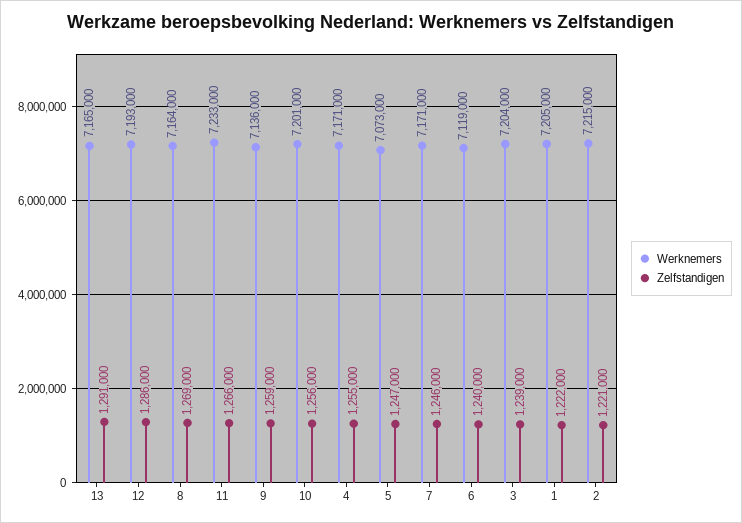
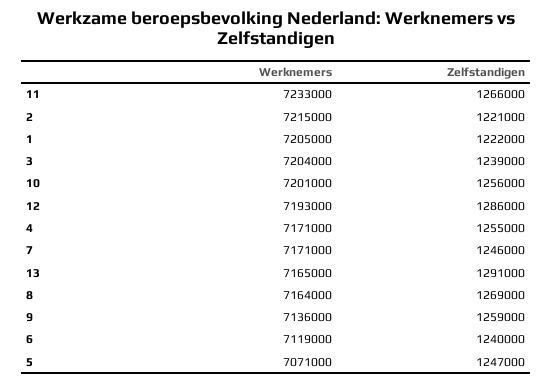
  {
    "Werknemers": {
      "13": 7165000,
      "12": 7193000,
      "8": 7164000,
      "11": 7233000,
      "9": 7136000,
      "10": 7201000,
      "4": 7171000,
-     "5": 7073000,
+     "5": 7071000,
      "7": 7171000,
      "6": 7119000,
      "3": 7204000,
      "1": 7205000,
      "2": 7215000
    },
    "Zelfstandigen": {
      "13": 1291000,
      "12": 1286000,
      "8": 1269000,
      "11": 1266000,
      "9": 1259000,
      "10": 1256000,
      "4": 1255000,
      "5": 1247000,
      "7": 1246000,
      "6": 1240000,
      "3": 1239000,
      "1": 1222000,
      "2": 1221000
    }
  }

